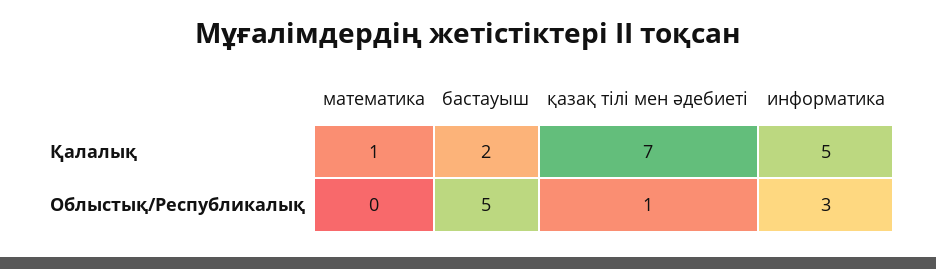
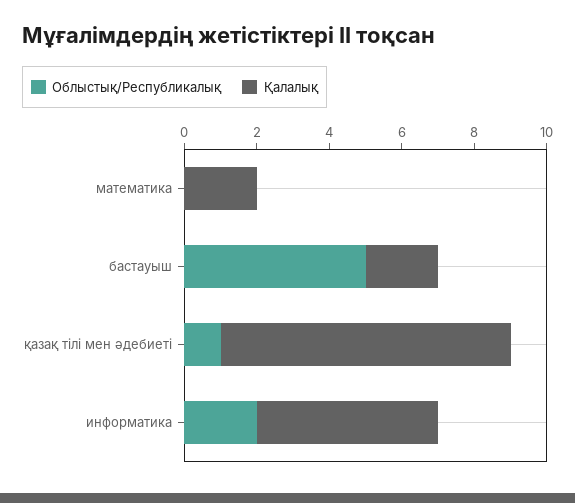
  {
    "Қалалық": {
-     "математика": 1,
+     "математика": 2,
      "бастауыш": 2,
-     "қазақ тілі мен әдебиеті": 7,
+     "қазақ тілі мен әдебиеті": 8,
      "информатика": 5
    },
    "Облыстық/Республикалық": {
      "математика": 0,
      "бастауыш": 5,
      "қазақ тілі мен әдебиеті": 1,
-     "информатика": 3
+     "информатика": 2
    }
  }

